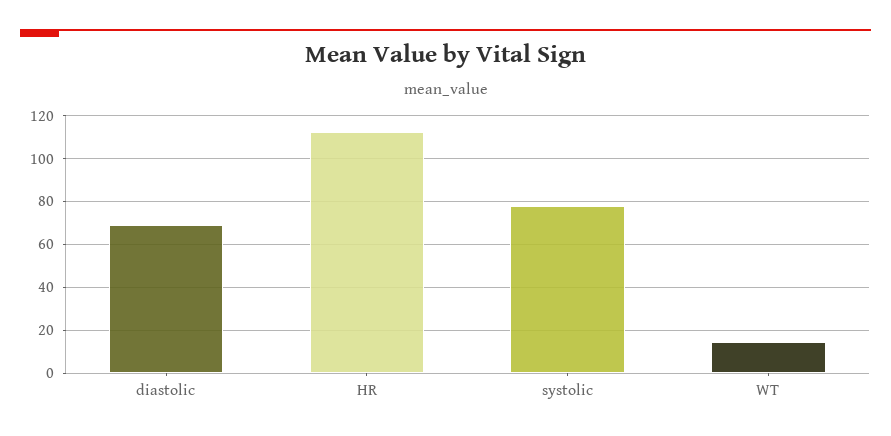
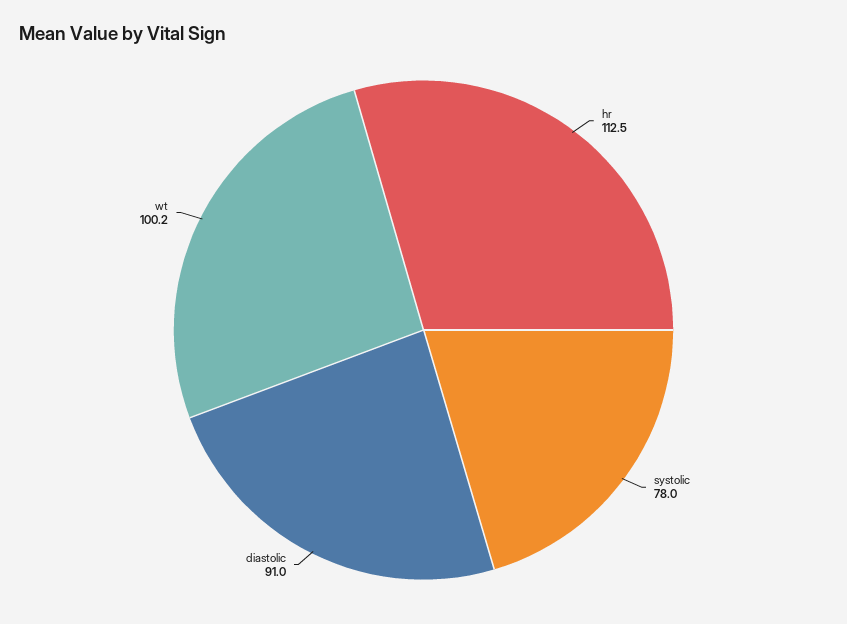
  {
-   "diastolic": 70,
+   "diastolic": 91,
    "HR": 112.5,
    "systolic": 78,
-   "WT": 15
+   "WT": 100.2
  }

